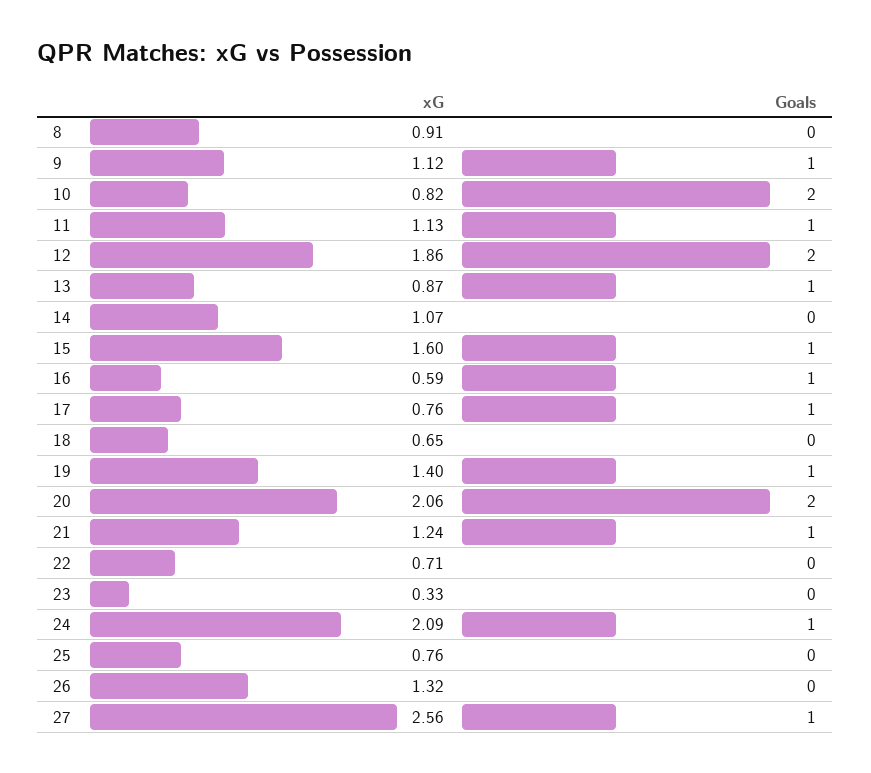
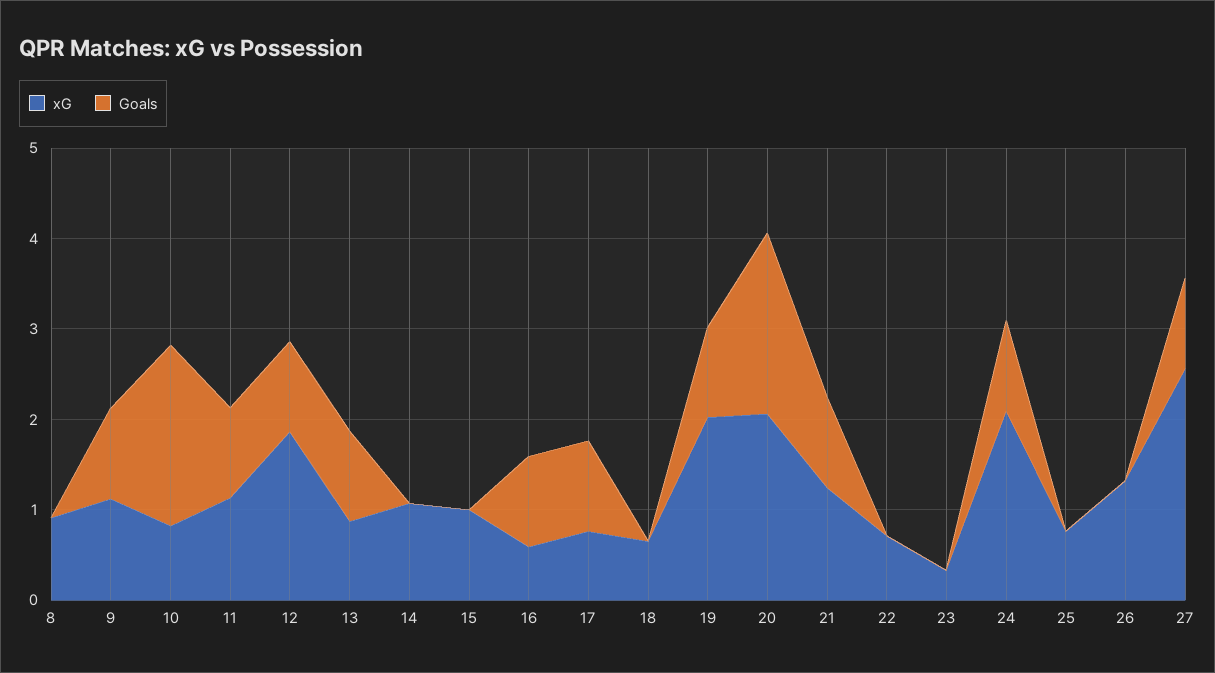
  {
    "xG": {
      "8": 0.91,
      "9": 1.12,
      "10": 0.82,
      "11": 1.13,
      "12": 1.86,
      "13": 0.87,
      "14": 1.07,
-     "15": 1.6,
+     "15": 1,
      "16": 0.59,
      "17": 0.76,
      "18": 0.65,
-     "19": 1.4,
+     "19": 2,
      "20": 2.06,
      "21": 1.24,
      "22": 0.71,
      "23": 0.33,
      "24": 2.09,
      "25": 0.76,
      "26": 1.32,
      "27": 2.56
    },
    "Goals": {
      "8": 0,
      "9": 1,
      "10": 2,
      "11": 1,
-     "12": 2,
+     "12": 1,
      "13": 1,
      "14": 0,
-     "15": 1,
+     "15": 0,
      "16": 1,
      "17": 1,
      "18": 0,
      "19": 1,
      "20": 2,
      "21": 1,
      "22": 0,
      "23": 0,
      "24": 1,
      "25": 0,
      "26": 0,
      "27": 1
    }
  }

